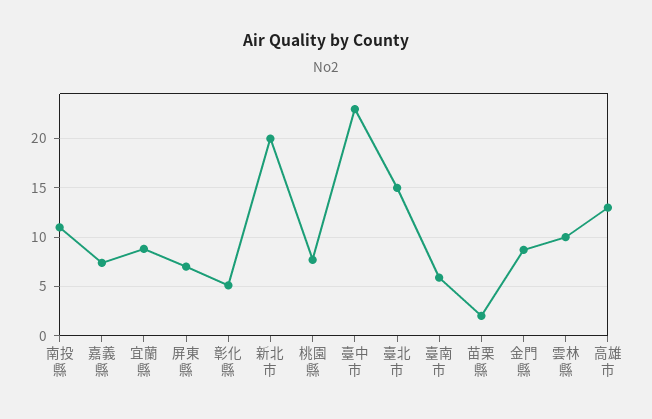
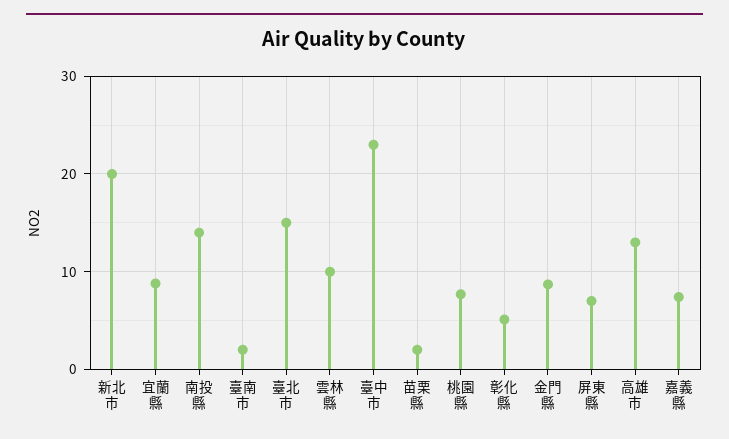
  {
-   "南投縣": 11,
+   "南投縣": 14,
    "嘉義縣": 7,
    "宜蘭縣": 9,
    "屏東縣": 7,
    "彰化縣": 5,
    "新北市": 20,
    "桃園縣": 8,
    "臺中市": 23,
    "臺北市": 15,
-   "臺南市": 6,
+   "臺南市": 2,
    "苗栗縣": 2,
    "金門縣": 9,
    "雲林縣": 10,
    "高雄市": 13
  }

